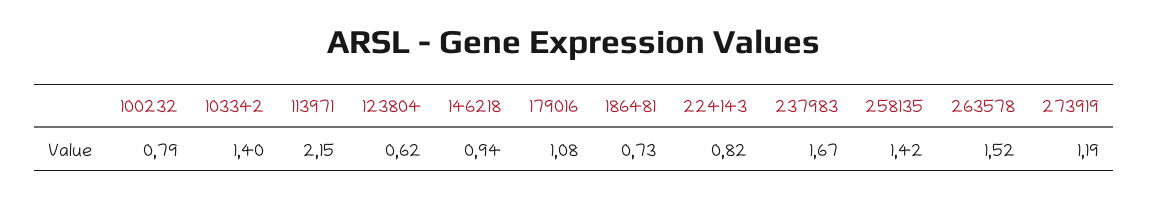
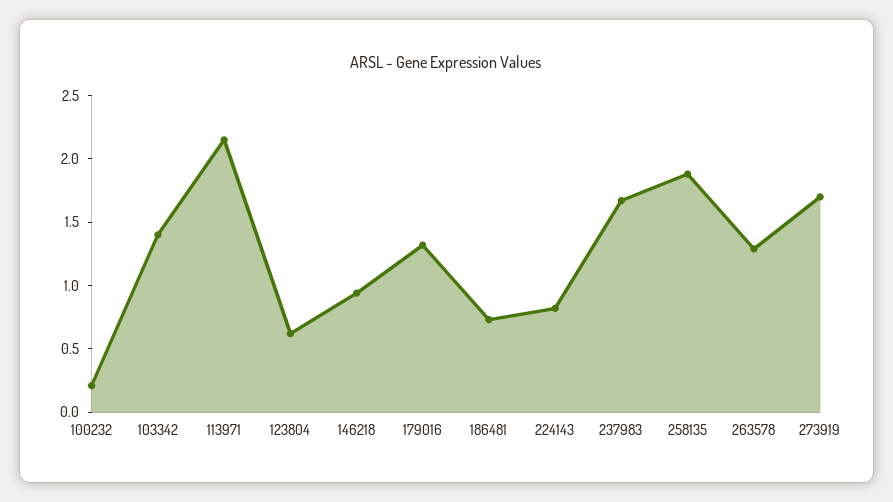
  {
-   "100232": 0.79,
+   "100232": 0.2,
    "103342": 1.4,
    "113971": 2.15,
    "123804": 0.62,
    "146218": 0.94,
-   "179016": 1.08,
+   "179016": 1.3,
    "186481": 0.73,
    "224143": 0.82,
    "237983": 1.67,
-   "258135": 1.42,
+   "258135": 1.9,
-   "263578": 1.52,
+   "263578": 1.3,
-   "273919": 1.19
+   "273919": 1.7
  }

